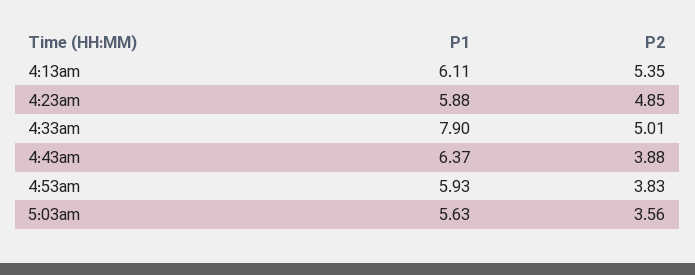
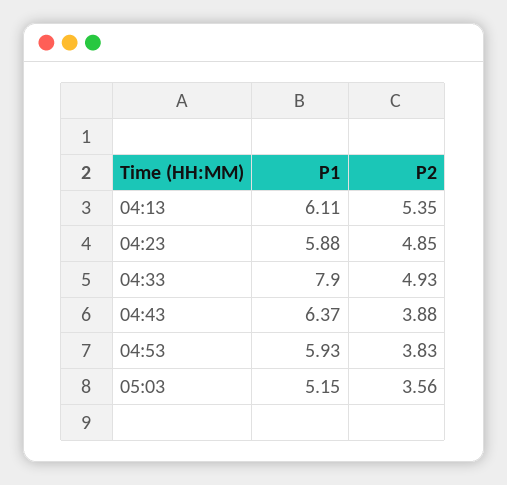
  {
    "P1": {
      "4:13am": 6.11,
      "4:23am": 5.88,
      "4:33am": 7.9,
      "4:43am": 6.37,
      "4:53am": 5.93,
-     "5:03am": 5.63
+     "5:03am": 5.15
    },
    "P2": {
      "4:13am": 5.35,
      "4:23am": 4.85,
-     "4:33am": 5.01,
+     "4:33am": 4.93,
      "4:43am": 3.88,
      "4:53am": 3.83,
      "5:03am": 3.56
    }
  }

